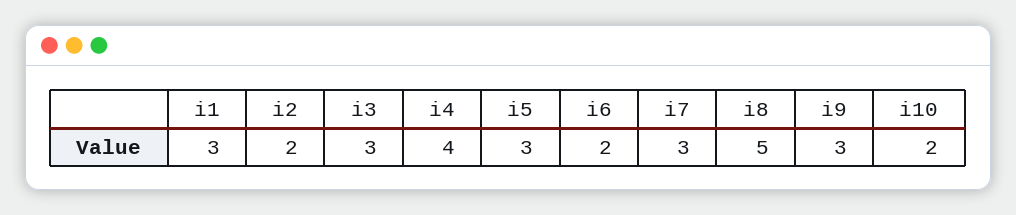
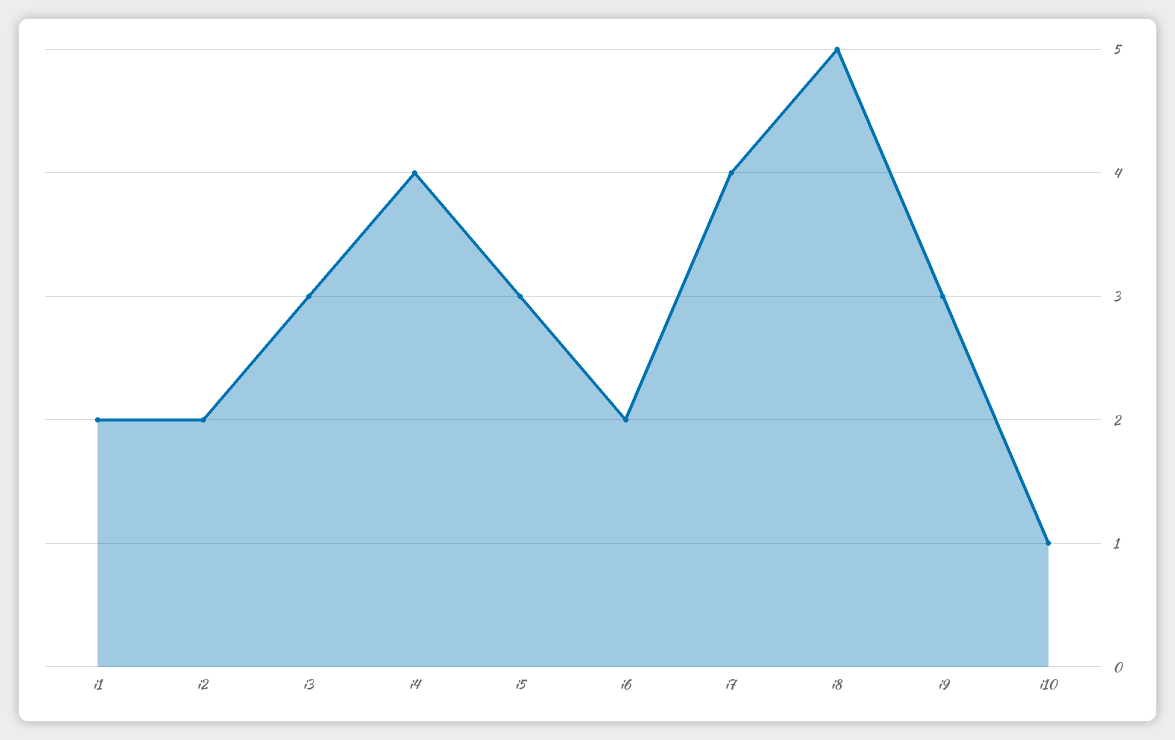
  {
-   "i1": 3,
+   "i1": 2,
    "i2": 2,
    "i3": 3,
    "i4": 4,
    "i5": 3,
    "i6": 2,
-   "i7": 3,
+   "i7": 4,
    "i8": 5,
    "i9": 3,
-   "i10": 2
+   "i10": 1
  }

